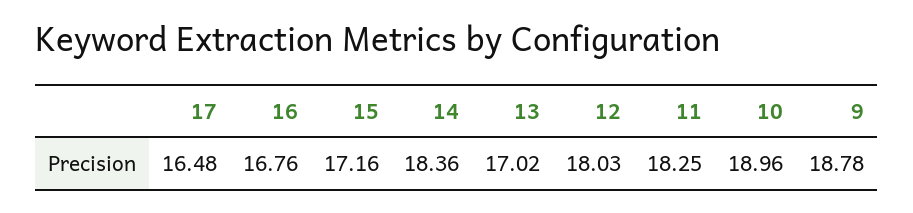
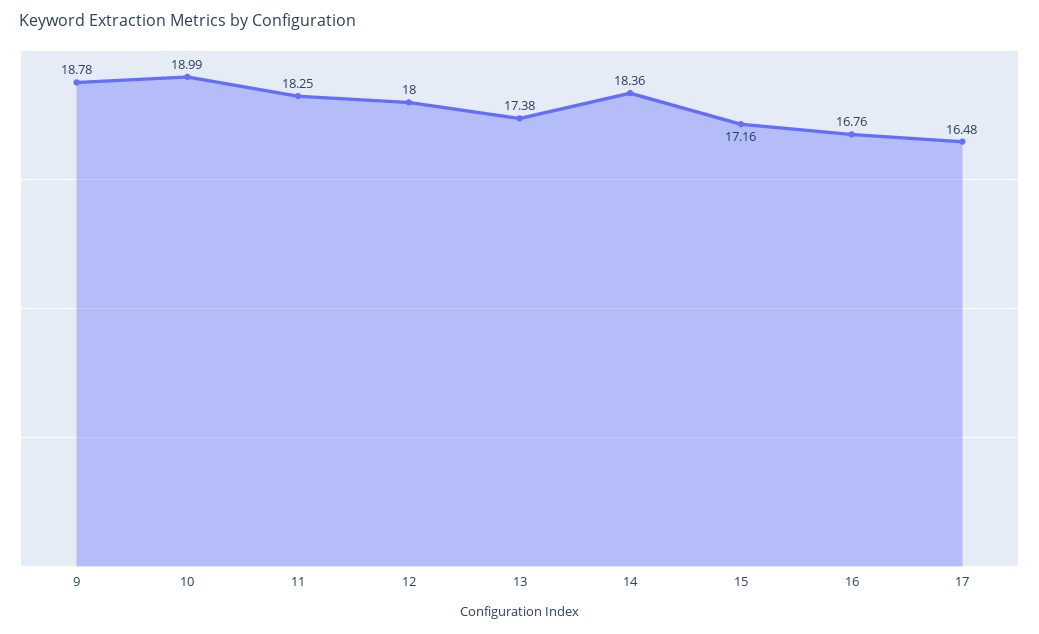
  {
    "17": 16.48,
    "16": 16.76,
    "15": 17.16,
    "14": 18.36,
-   "13": 17.02,
+   "13": 17.38,
-   "12": 18.03,
+   "12": 18,
    "11": 18.25,
-   "10": 18.96,
+   "10": 18.99,
    "9": 18.78
  }

